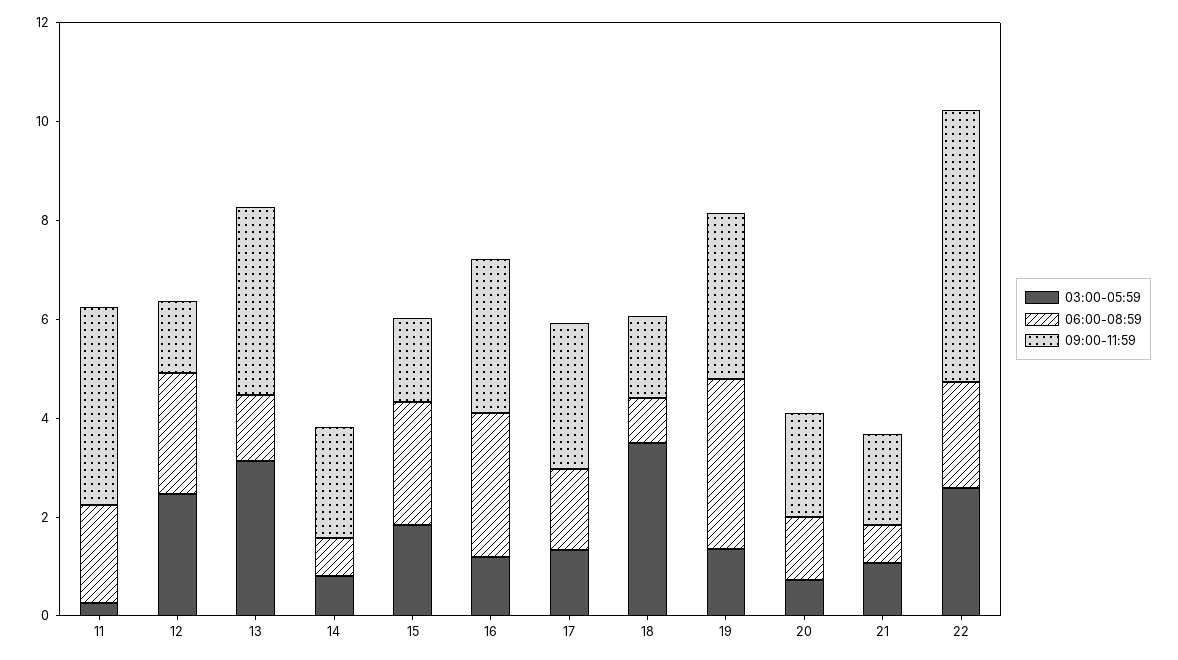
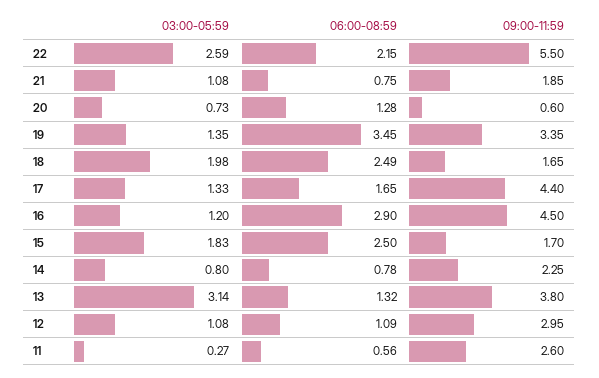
  {
    "03:00-05:59": {
      "11": 0.27,
-     "12": 2.5,
+     "12": 1.08,
      "13": 3.14,
      "14": 0.8,
      "15": 1.83,
      "16": 1.2,
      "17": 1.33,
-     "18": 3.5,
+     "18": 1.98,
      "19": 1.35,
      "20": 0.73,
      "21": 1.08,
      "22": 2.59
    },
    "06:00-08:59": {
-     "11": 2,
+     "11": 0.56,
-     "12": 2.5,
+     "12": 1.09,
      "13": 1.32,
      "14": 0.78,
      "15": 2.5,
      "16": 2.9,
      "17": 1.65,
-     "18": 1,
+     "18": 2.49,
      "19": 3.45,
      "20": 1.28,
      "21": 0.75,
      "22": 2.15
    },
    "09:00-11:59": {
-     "11": 4,
+     "11": 2.6,
-     "12": 1.5,
+     "12": 2.95,
      "13": 3.8,
      "14": 2.25,
      "15": 1.7,
-     "16": 3,
+     "16": 4.5,
-     "17": 3,
+     "17": 4.4,
      "18": 1.65,
      "19": 3.35,
-     "20": 2,
+     "20": 0.6,
      "21": 1.85,
      "22": 5.5
    }
  }

